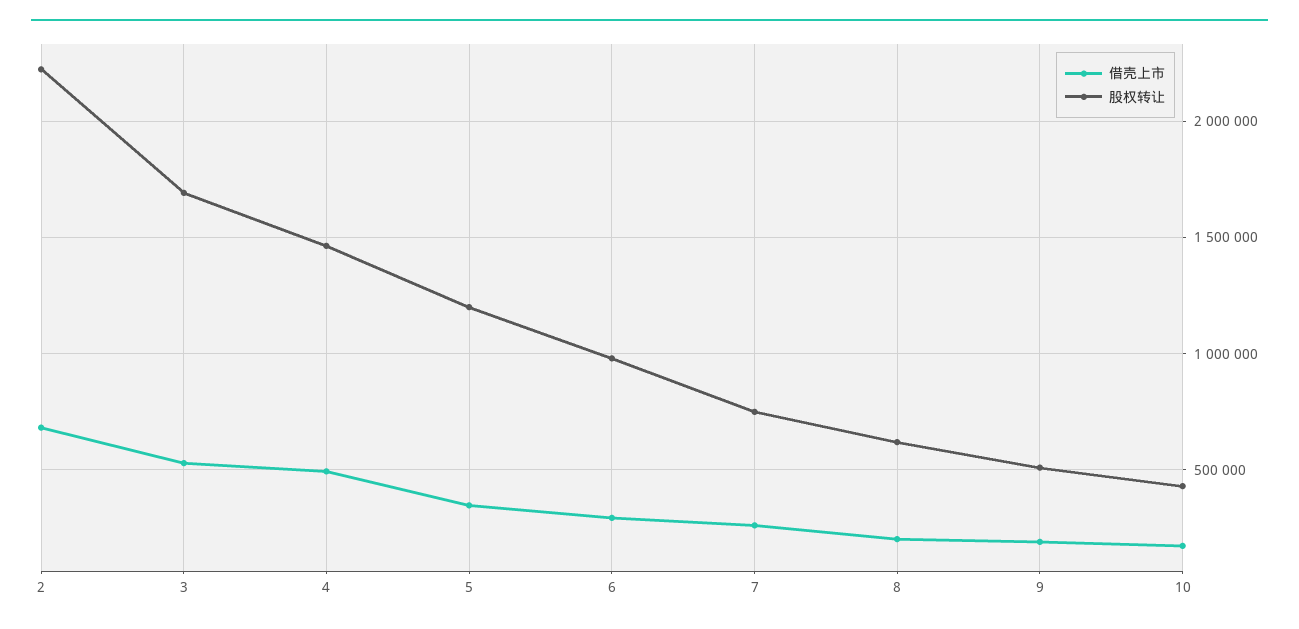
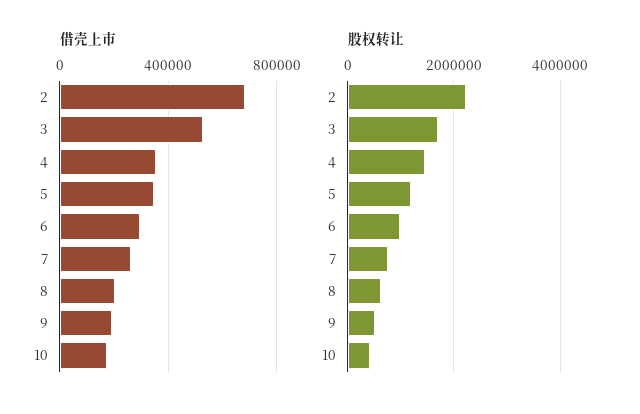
  {
    "借壳上市": {
      "2": 700000,
      "3": 550000,
-     "4": 500000,
+     "4": 350000,
      "5": 350000,
      "6": 300000,
      "7": 250000,
      "8": 200000,
      "9": 200000,
      "10": 150000
    },
    "股权转让": {
      "2": 2200000,
      "3": 1700000,
      "4": 1450000,
      "5": 1200000,
      "6": 1000000,
      "7": 750000,
      "8": 600000,
      "9": 500000,
      "10": 450000
    }
  }

